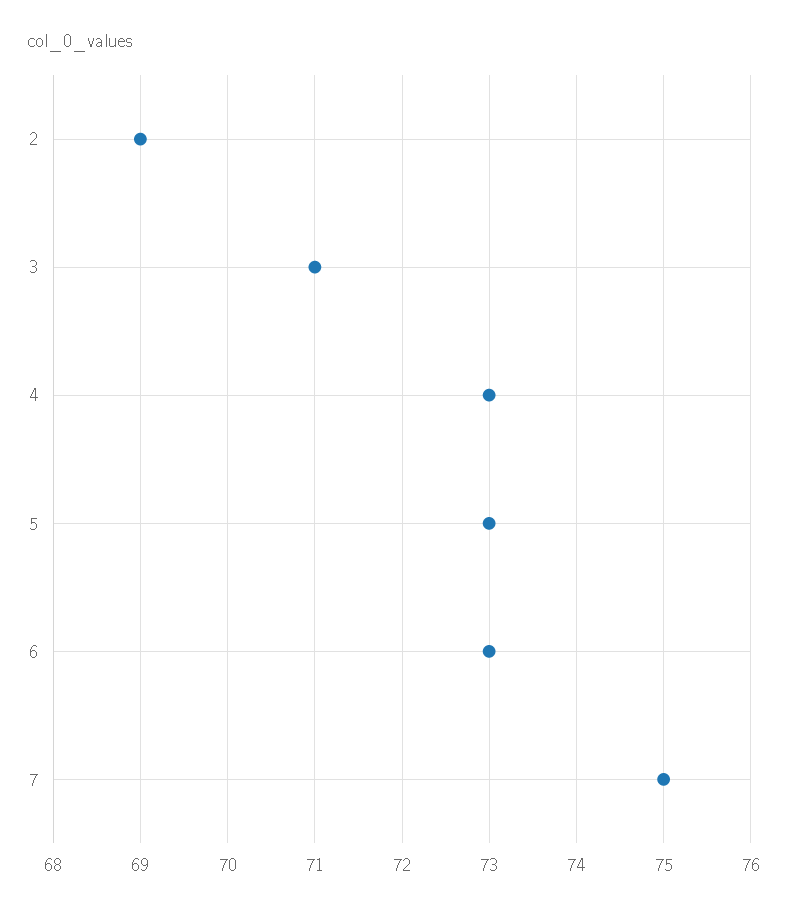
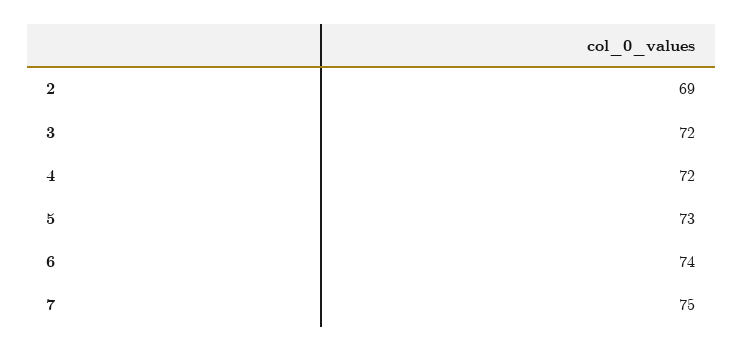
  {
    "2": 69,
-   "3": 71,
+   "3": 72,
-   "4": 73,
+   "4": 72,
    "5": 73,
-   "6": 73,
+   "6": 74,
    "7": 75
  }

